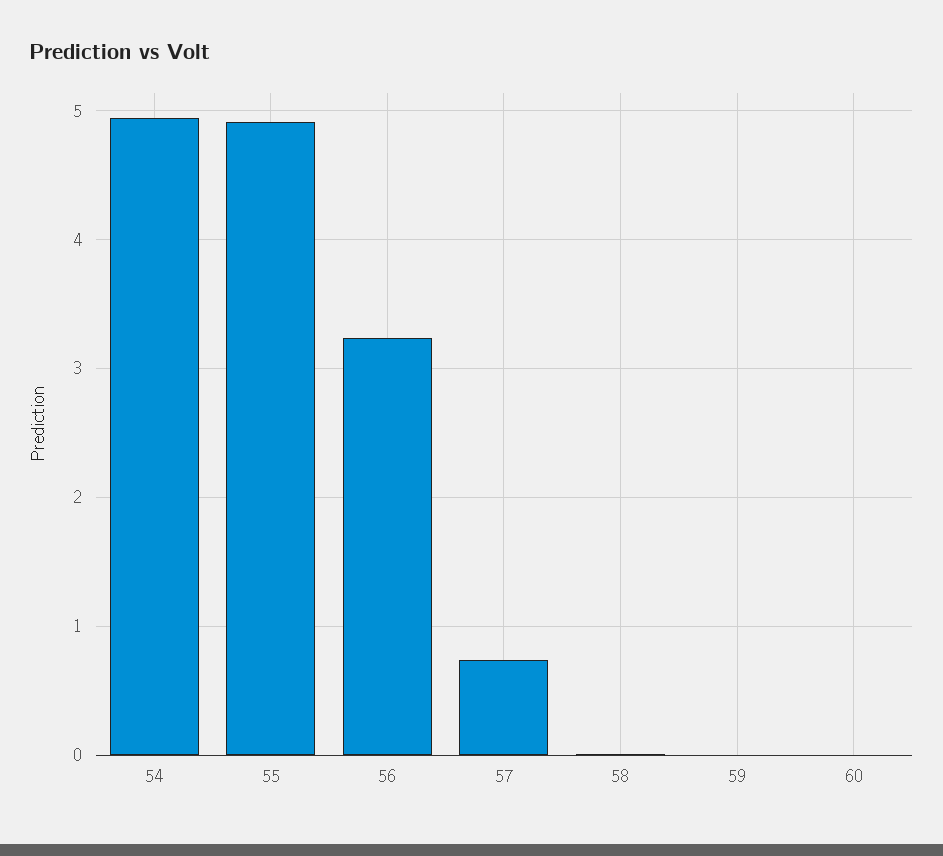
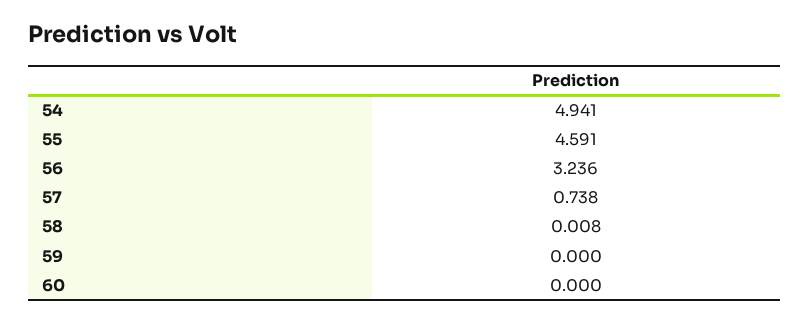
  {
    "54": 4.941,
-   "55": 4.9,
+   "55": 4.591,
    "56": 3.236,
    "57": 0.738,
    "58": 0.008,
    "59": 0,
    "60": 0
  }

